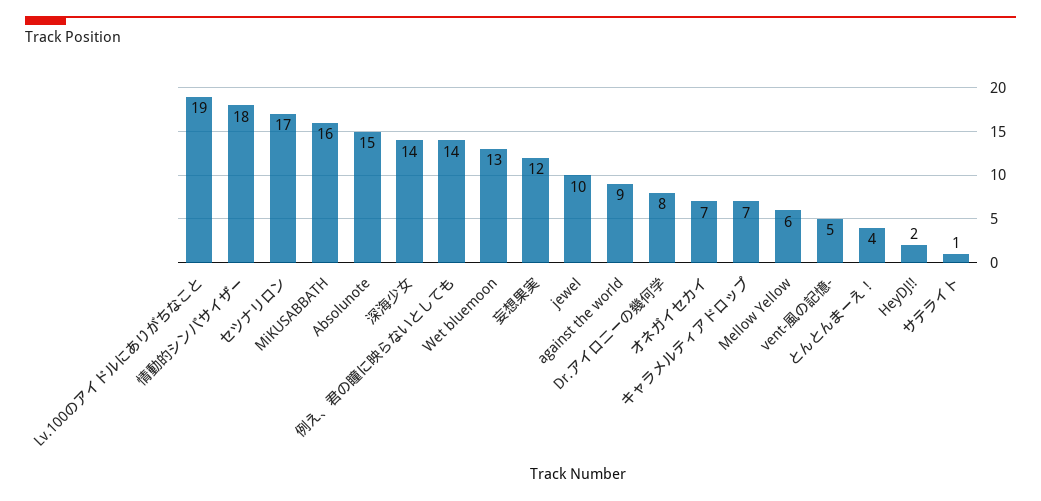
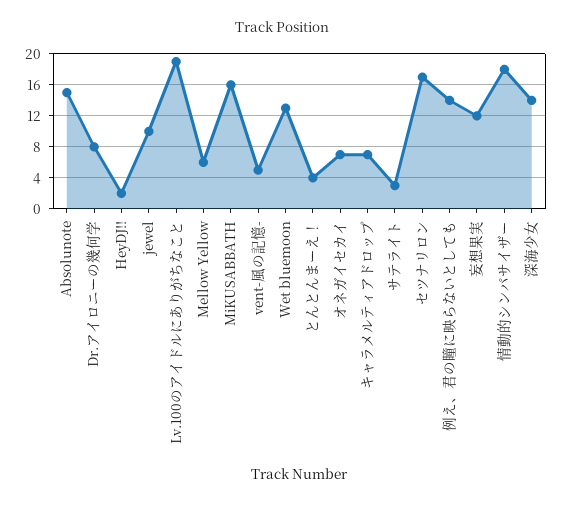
  {
    "Lv.100のアイドルにありがちなこと": 19,
    "情動的シンパサイザー": 18,
    "セツナリロン": 17,
    "MiKUSABBATH": 16,
    "Absolunote": 15,
    "深海少女": 14,
    "例え、君の瞳に映らないとしても": 14,
    "Wet bluemoon": 13,
    "妄想果実": 12,
    "jewel": 10,
-   "against the world": 9,
    "Dr.アイロニーの幾何学": 8,
    "オネガイセカイ": 7,
    "キャラメルティアドロップ": 7,
    "Mellow Yellow": 6,
    "vent-風の記憶-": 5,
    "とんとんまーえ！": 4,
    "HeyDJ!!": 2,
-   "サテライト": 1
+   "サテライト": 3
  }

